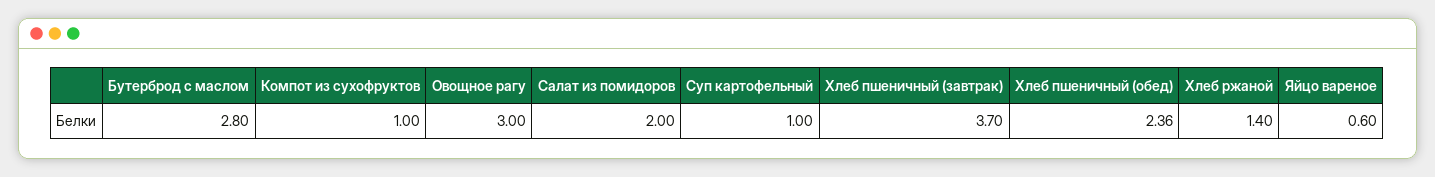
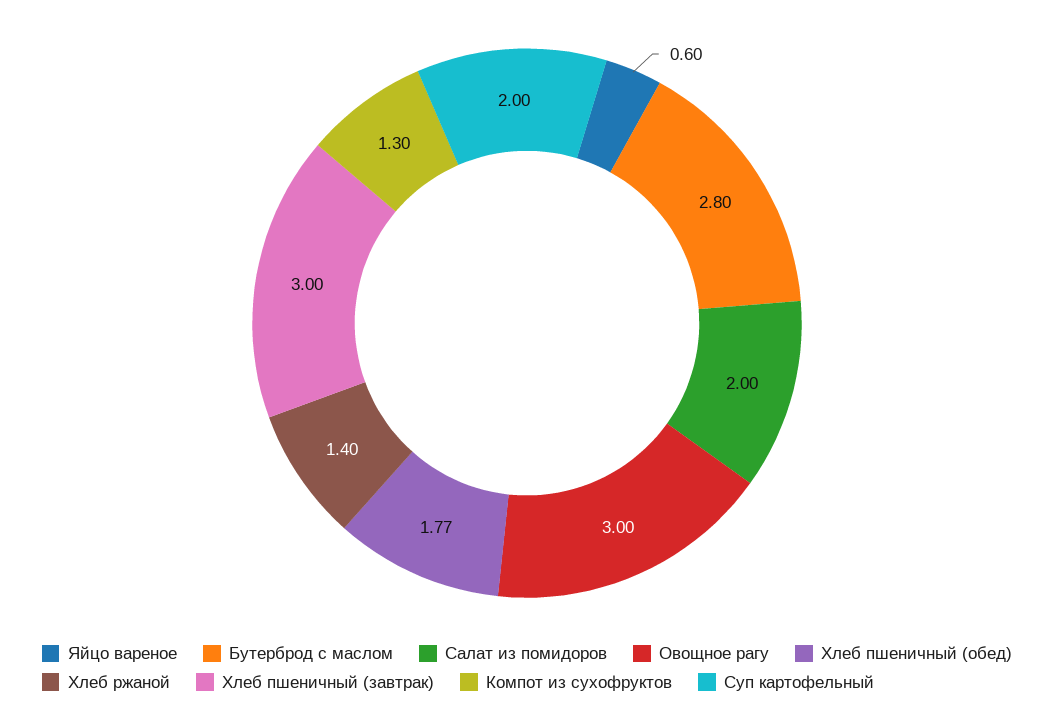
  {
    "Бутерброд с маслом": 2.8,
-   "Компот из сухофруктов": 1,
+   "Компот из сухофруктов": 1.3,
    "Овощное рагу": 3,
    "Салат из помидоров": 2,
-   "Суп картофельный": 1,
+   "Суп картофельный": 2,
-   "Хлеб пшеничный (завтрак)": 3.7,
+   "Хлеб пшеничный (завтрак)": 3,
-   "Хлеб пшеничный (обед)": 2.36,
+   "Хлеб пшеничный (обед)": 1.77,
    "Хлеб ржаной": 1.4,
    "Яйцо вареное": 0.6
  }

